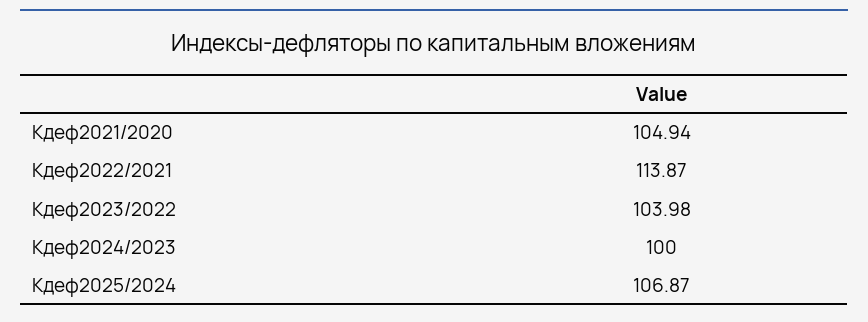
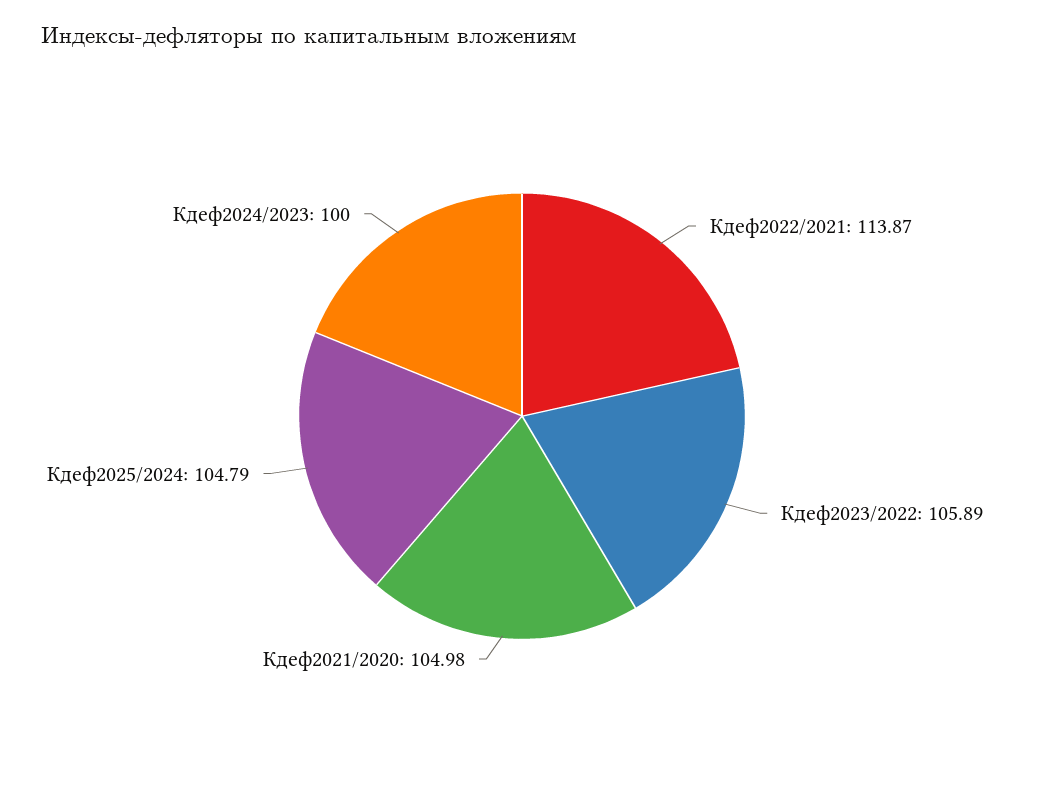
  {
-   "Кдеф2021/2020": 104.94,
+   "Кдеф2021/2020": 104.98,
    "Кдеф2022/2021": 113.87,
-   "Кдеф2023/2022": 103.98,
+   "Кдеф2023/2022": 105.89,
    "Кдеф2024/2023": 100,
-   "Кдеф2025/2024": 106.87
+   "Кдеф2025/2024": 104.79
  }

